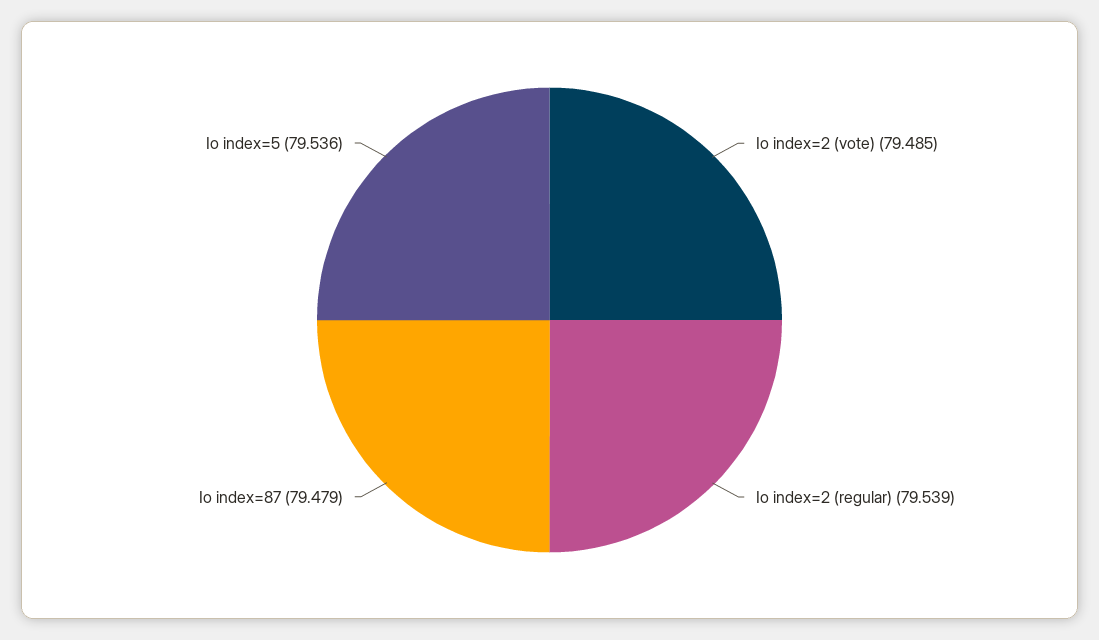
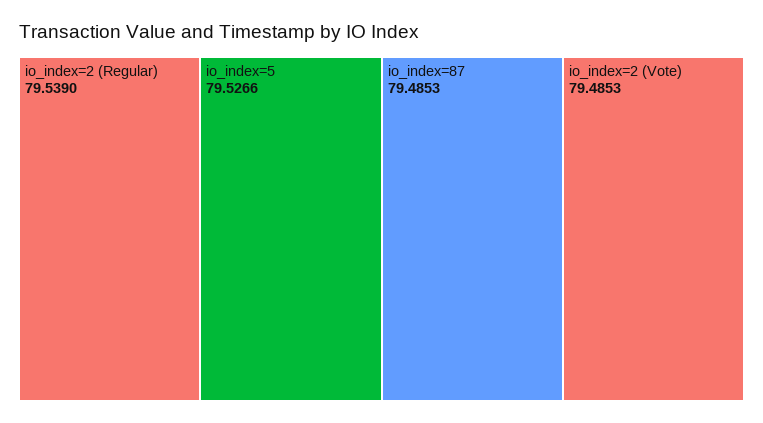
  {
    "Io index=2 (vote)": 79.4853,
    "Io index=2 (regular)": 79.539,
-   "Io index=87": 79.479,
+   "Io index=87": 79.4853,
-   "Io index=5": 79.536
+   "Io index=5": 79.5266
  }

